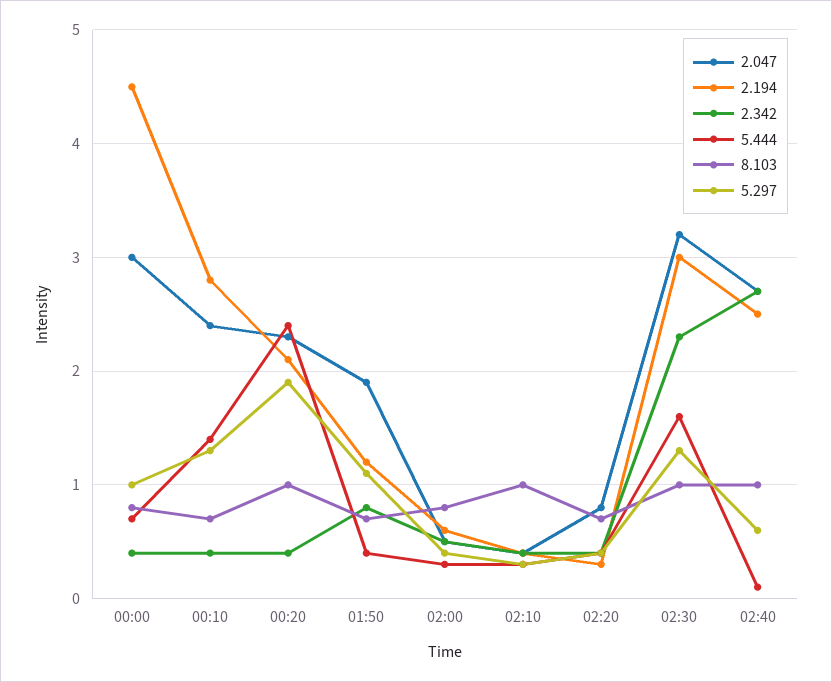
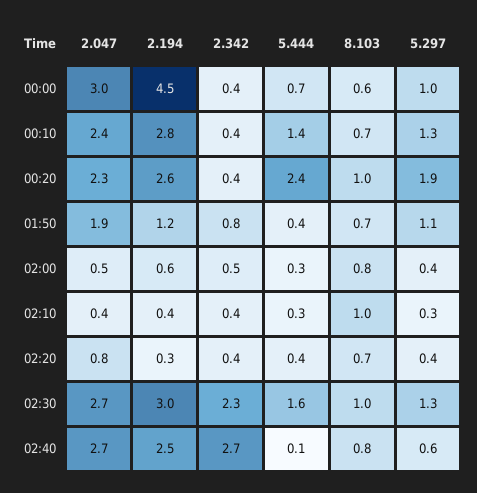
  {
    "2.047": {
      "00:00": 3,
      "00:10": 2.4,
      "00:20": 2.3,
      "01:50": 1.9,
      "02:00": 0.5,
      "02:10": 0.4,
      "02:20": 0.8,
-     "02:30": 3.2,
+     "02:30": 2.7,
      "02:40": 2.7
    },
    "2.194": {
      "00:00": 4.5,
      "00:10": 2.8,
-     "00:20": 2.1,
+     "00:20": 2.6,
      "01:50": 1.2,
      "02:00": 0.6,
      "02:10": 0.4,
      "02:20": 0.3,
      "02:30": 3,
      "02:40": 2.5
    },
    "2.342": {
      "00:00": 0.4,
      "00:10": 0.4,
      "00:20": 0.4,
      "01:50": 0.8,
      "02:00": 0.5,
      "02:10": 0.4,
      "02:20": 0.4,
      "02:30": 2.3,
      "02:40": 2.7
    },
    "5.444": {
      "00:00": 0.7,
      "00:10": 1.4,
      "00:20": 2.4,
      "01:50": 0.4,
      "02:00": 0.3,
      "02:10": 0.3,
      "02:20": 0.4,
      "02:30": 1.6,
      "02:40": 0.1
    },
    "8.103": {
-     "00:00": 0.8,
+     "00:00": 0.6,
      "00:10": 0.7,
      "00:20": 1,
      "01:50": 0.7,
      "02:00": 0.8,
      "02:10": 1,
      "02:20": 0.7,
      "02:30": 1,
-     "02:40": 1
+     "02:40": 0.8
    },
    "5.297": {
      "00:00": 1,
      "00:10": 1.3,
      "00:20": 1.9,
      "01:50": 1.1,
      "02:00": 0.4,
      "02:10": 0.3,
      "02:20": 0.4,
      "02:30": 1.3,
      "02:40": 0.6
    }
  }

